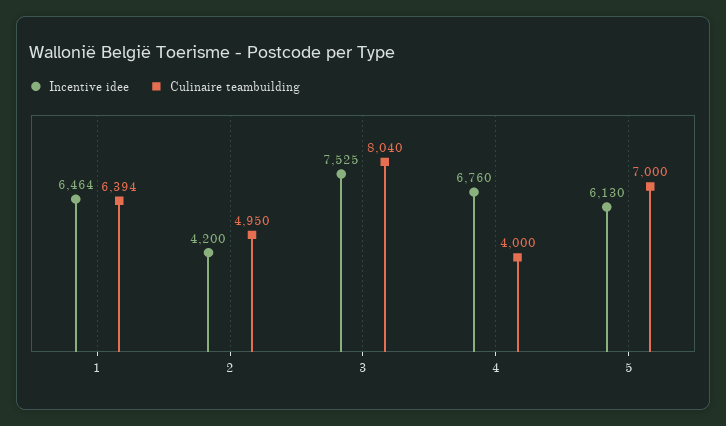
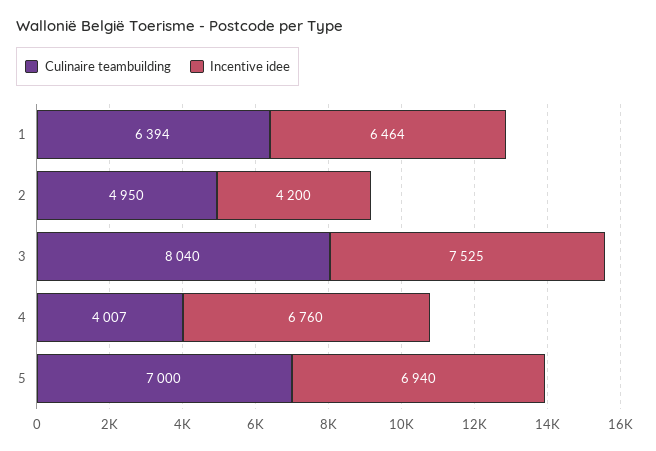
  {
    "Incentive idee": {
      "1": 6464,
      "2": 4200,
      "3": 7525,
      "4": 6760,
-     "5": 6130
+     "5": 6940
    },
    "Culinaire teambuilding": {
      "1": 6394,
      "2": 4950,
      "3": 8040,
-     "4": 4000,
+     "4": 4007,
      "5": 7000
    }
  }

